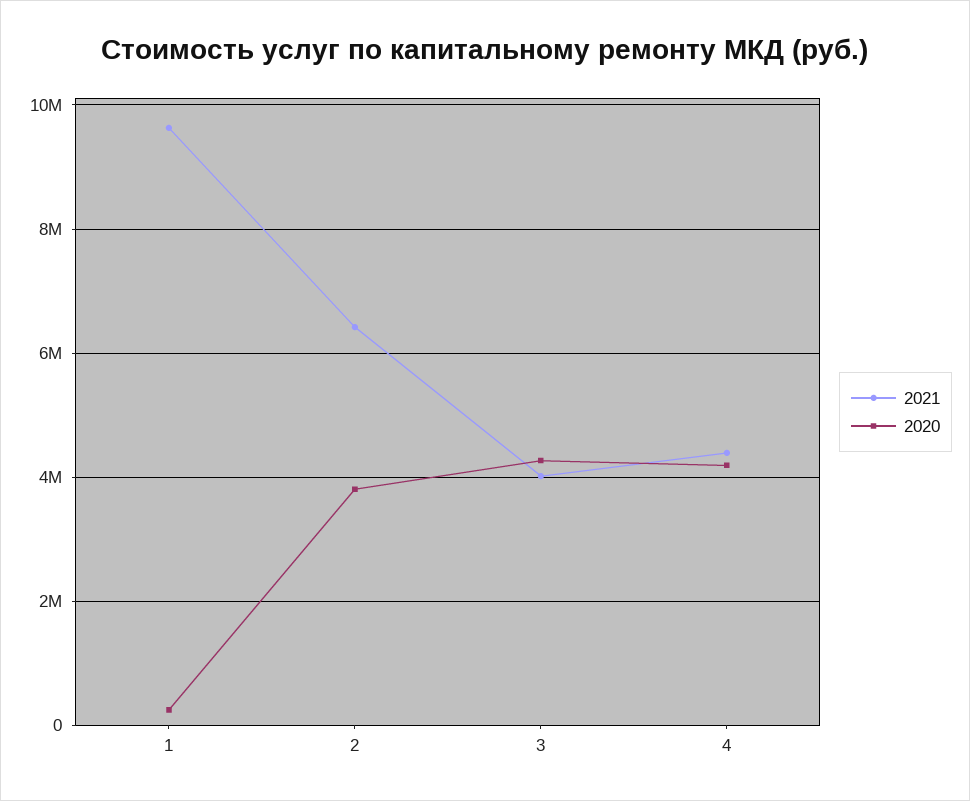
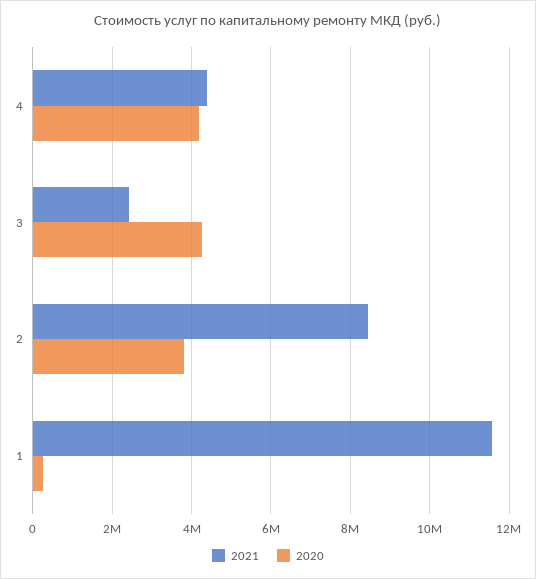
  {
    "2021": {
-     "1": 9600000,
+     "1": 11600000,
-     "2": 6400000,
+     "2": 8400000,
-     "3": 4000000,
+     "3": 2400000,
      "4": 4400000
    },
    "2020": {
      "1": 200000,
      "2": 3800000,
      "3": 4200000,
      "4": 4200000
    }
  }

